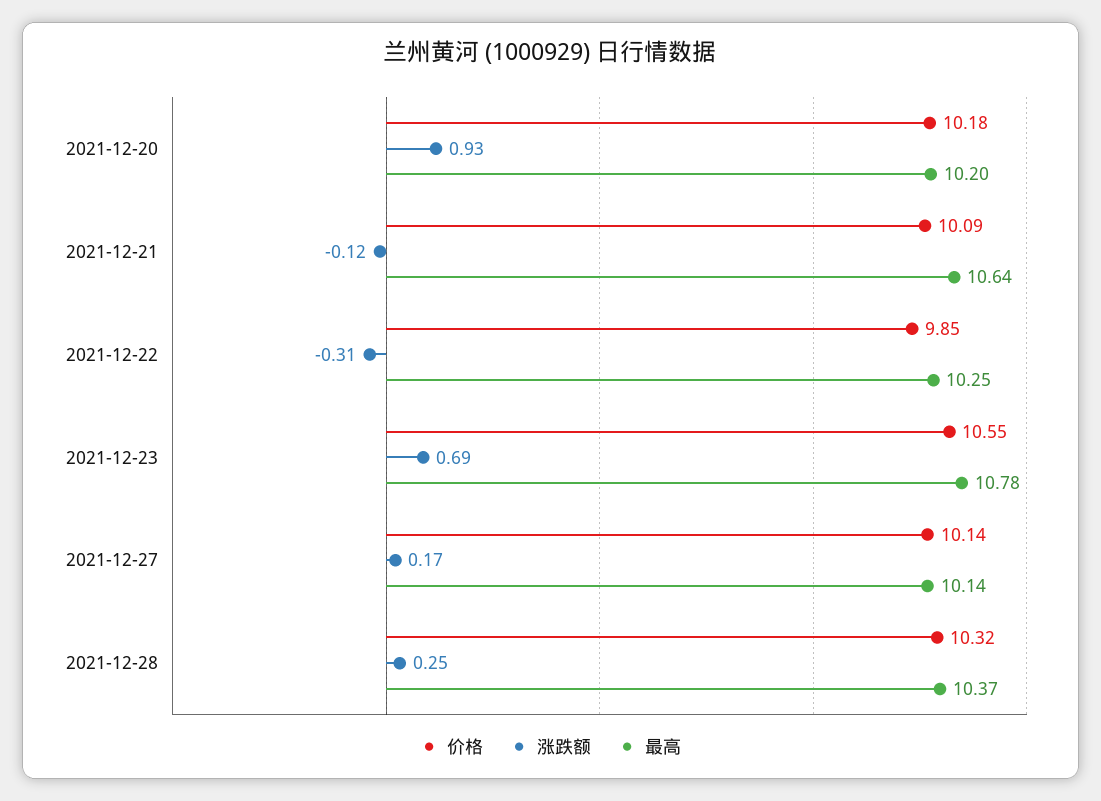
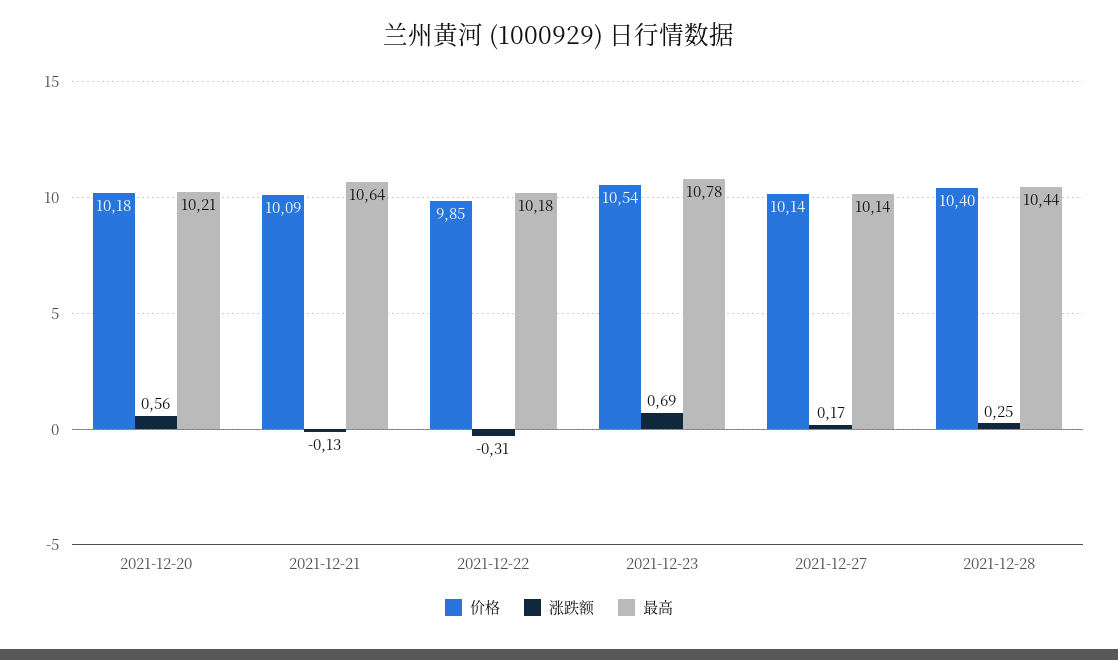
  {
    "价格": {
      "2021-12-20": 10.18,
      "2021-12-21": 10.09,
      "2021-12-22": 9.85,
-     "2021-12-23": 10.55,
+     "2021-12-23": 10.54,
      "2021-12-27": 10.14,
-     "2021-12-28": 10.32
+     "2021-12-28": 10.4
    },
    "涨跌额": {
-     "2021-12-20": 0.93,
+     "2021-12-20": 0.56,
-     "2021-12-21": -0.12,
+     "2021-12-21": -0.13,
      "2021-12-22": -0.31,
      "2021-12-23": 0.69,
      "2021-12-27": 0.17,
      "2021-12-28": 0.25
    },
    "最高": {
-     "2021-12-20": 10.2,
+     "2021-12-20": 10.21,
      "2021-12-21": 10.64,
-     "2021-12-22": 10.25,
+     "2021-12-22": 10.18,
      "2021-12-23": 10.78,
      "2021-12-27": 10.14,
-     "2021-12-28": 10.37
+     "2021-12-28": 10.44
    }
  }

